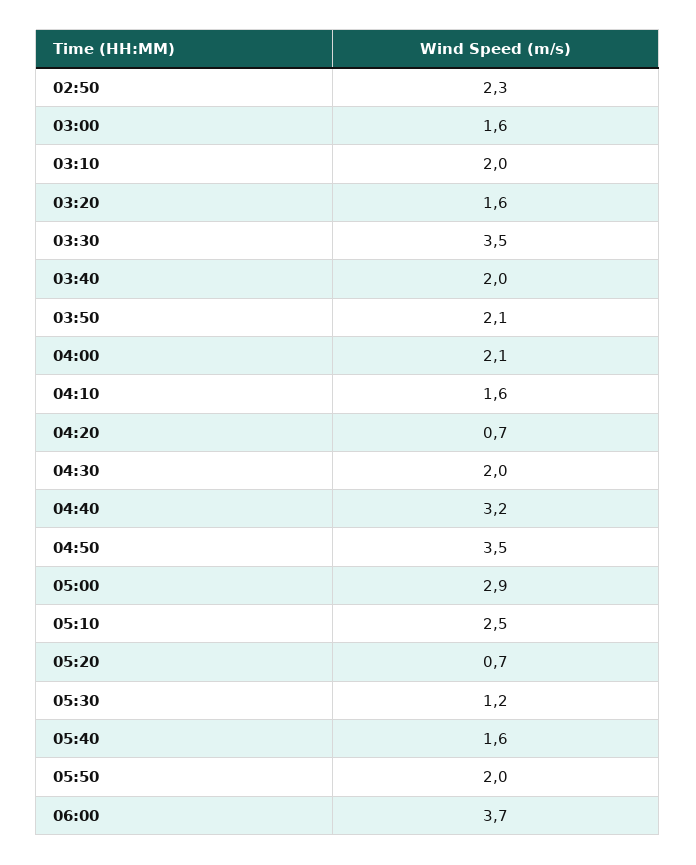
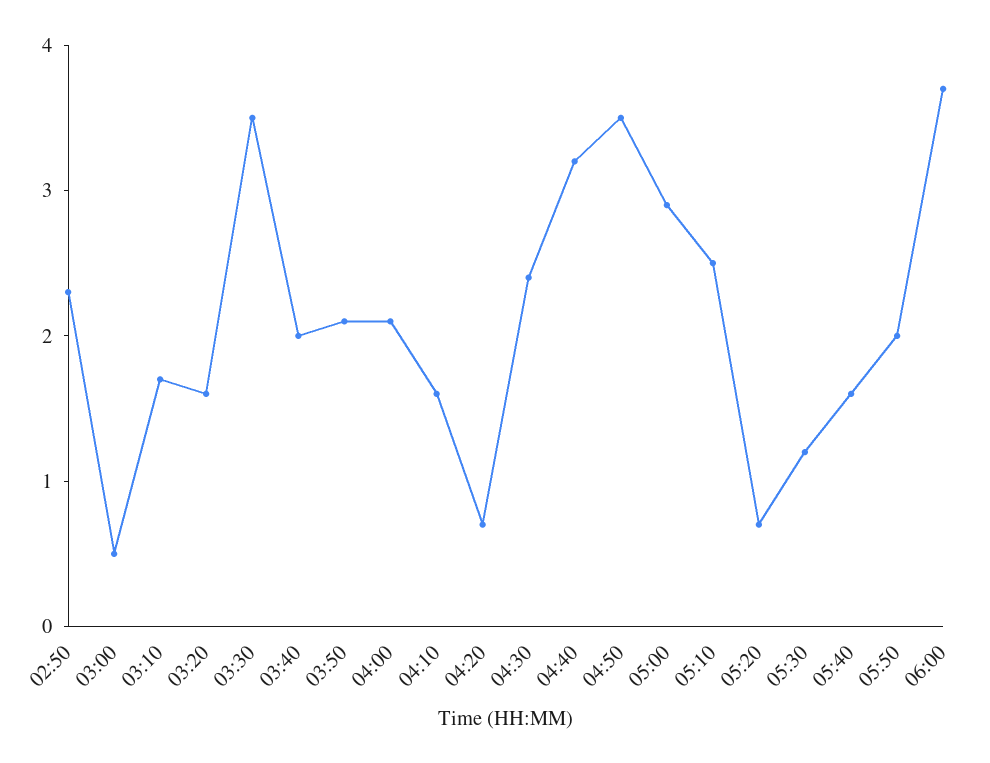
  {
    "02:50": 2.3,
-   "03:00": 1.6,
+   "03:00": 0.5,
-   "03:10": 2,
+   "03:10": 1.7,
    "03:20": 1.6,
    "03:30": 3.5,
    "03:40": 2,
    "03:50": 2.1,
    "04:00": 2.1,
    "04:10": 1.6,
    "04:20": 0.7,
-   "04:30": 2,
+   "04:30": 2.4,
    "04:40": 3.2,
    "04:50": 3.5,
    "05:00": 2.9,
    "05:10": 2.5,
    "05:20": 0.7,
    "05:30": 1.2,
    "05:40": 1.6,
    "05:50": 2,
    "06:00": 3.7
  }

